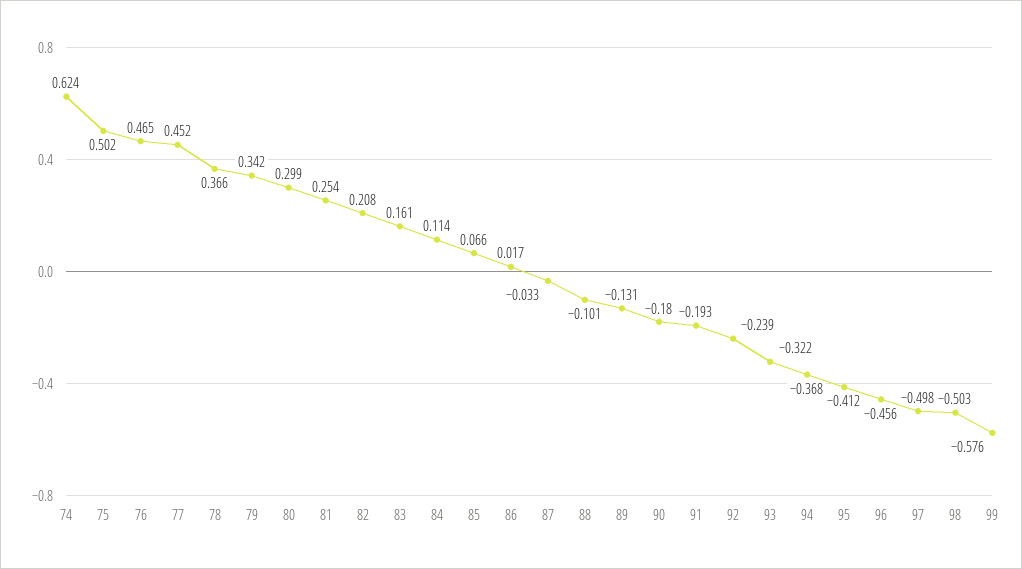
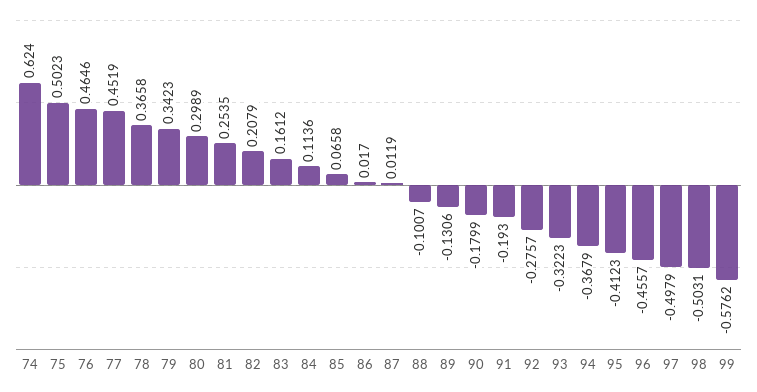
  {
    "74": 0.624,
    "75": 0.5023,
    "76": 0.4646,
    "77": 0.4519,
    "78": 0.3658,
    "79": 0.3423,
    "80": 0.2989,
    "81": 0.2535,
    "82": 0.2079,
    "83": 0.1612,
    "84": 0.1136,
    "85": 0.0658,
    "86": 0.017,
-   "87": -0.033,
+   "87": 0.0119,
    "88": -0.1007,
    "89": -0.1306,
    "90": -0.1799,
    "91": -0.193,
-   "92": -0.239,
+   "92": -0.2757,
    "93": -0.3223,
    "94": -0.3679,
    "95": -0.4123,
    "96": -0.4557,
    "97": -0.4979,
    "98": -0.5031,
    "99": -0.5762
  }

